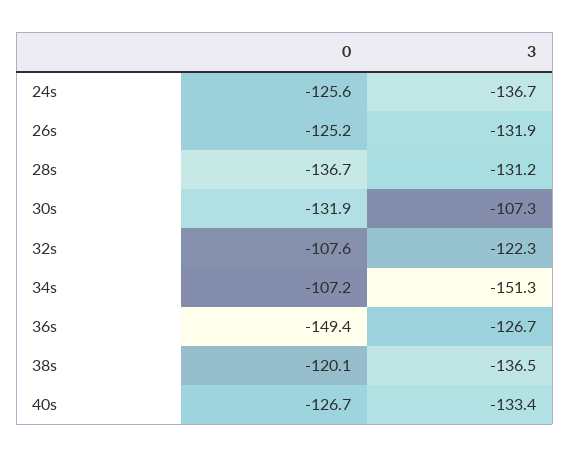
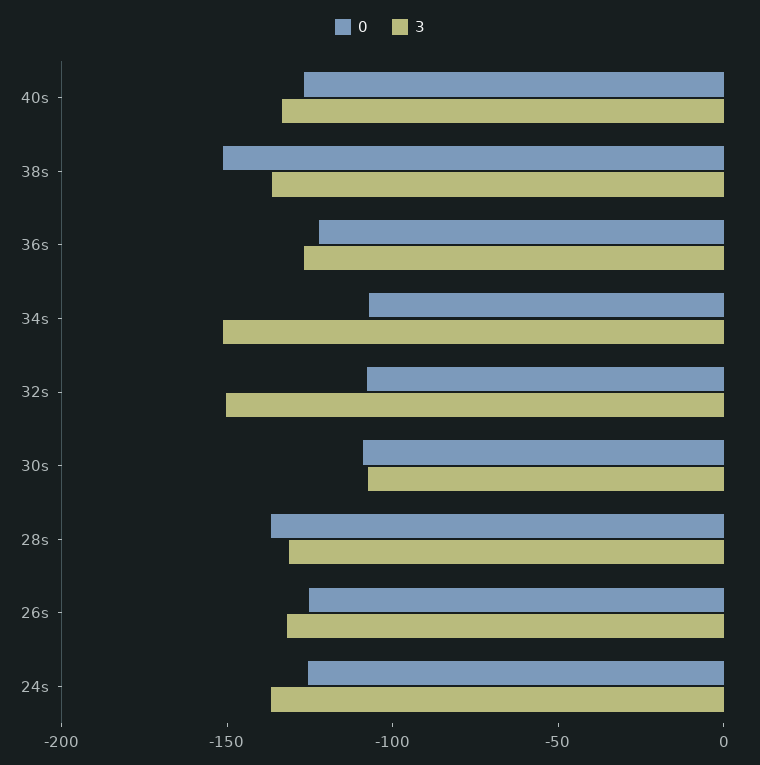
  {
    "0": {
      "24s": -125.6,
      "26s": -125.2,
      "28s": -136.7,
-     "30s": -131.9,
+     "30s": -110,
      "32s": -107.6,
      "34s": -107.2,
-     "36s": -149.4,
+     "36s": -120,
-     "38s": -120.1,
+     "38s": -150,
      "40s": -126.7
    },
    "3": {
      "24s": -136.7,
      "26s": -131.9,
      "28s": -131.2,
      "30s": -107.3,
-     "32s": -122.3,
+     "32s": -150,
      "34s": -151.3,
      "36s": -126.7,
      "38s": -136.5,
      "40s": -133.4
    }
  }

